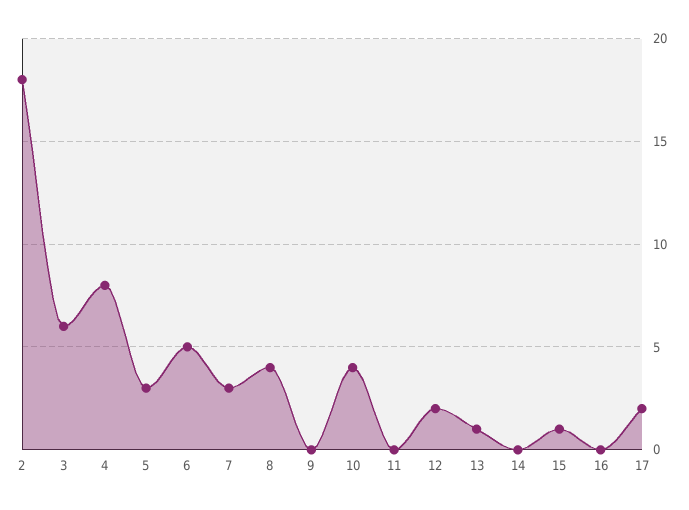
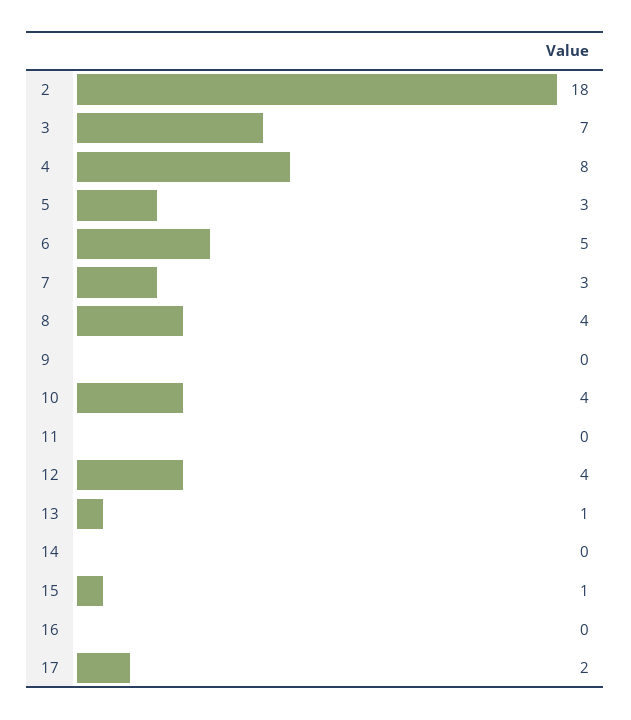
  {
    "2": 18,
-   "3": 6,
+   "3": 7,
    "4": 8,
    "5": 3,
    "6": 5,
    "7": 3,
    "8": 4,
    "9": 0,
    "10": 4,
    "11": 0,
-   "12": 2,
+   "12": 4,
    "13": 1,
    "14": 0,
    "15": 1,
    "16": 0,
    "17": 2
  }

